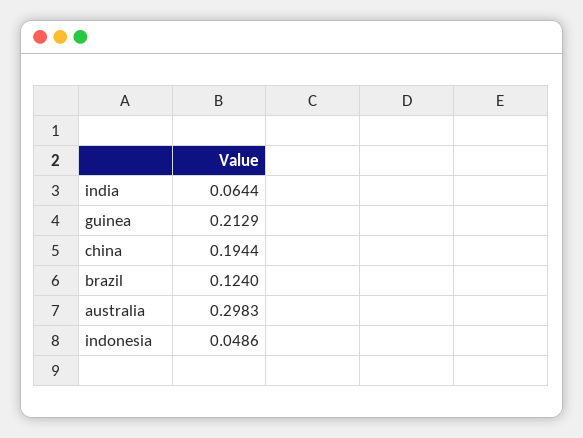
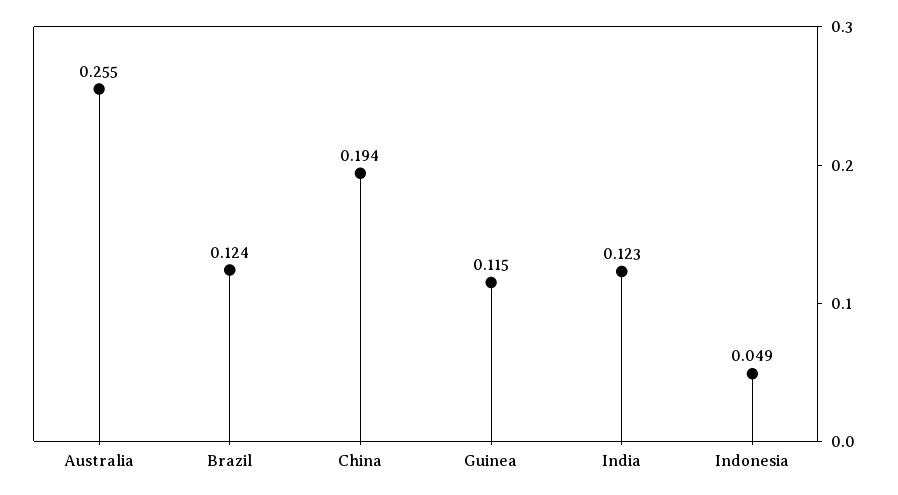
  {
-   "india": 0.0644,
+   "india": 0.123,
-   "guinea": 0.2129,
+   "guinea": 0.115,
    "china": 0.1944,
    "brazil": 0.124,
-   "australia": 0.2983,
+   "australia": 0.255,
    "indonesia": 0.0486
  }

